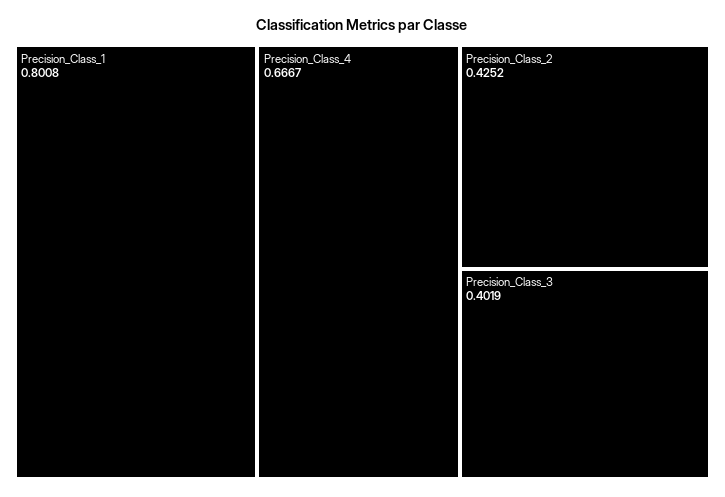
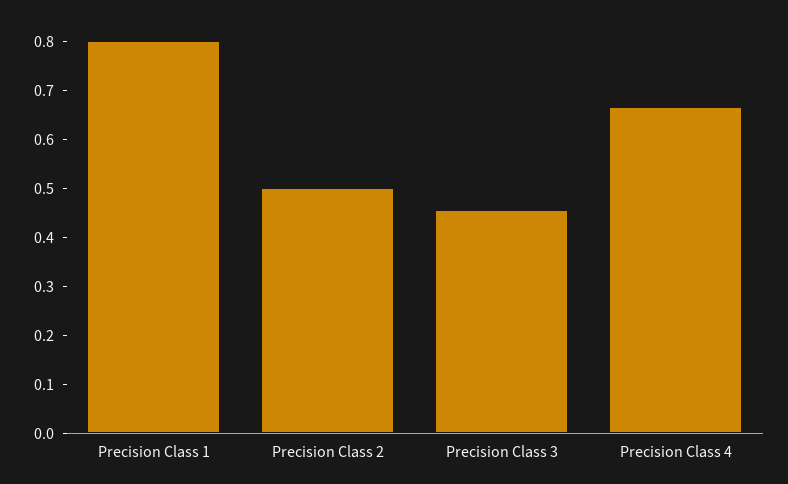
  {
    "Precision_Class_1": 0.8008,
    "Precision_Class_4": 0.6667,
-   "Precision_Class_2": 0.4252,
+   "Precision_Class_2": 0.5,
-   "Precision_Class_3": 0.4019
+   "Precision_Class_3": 0.46
  }

